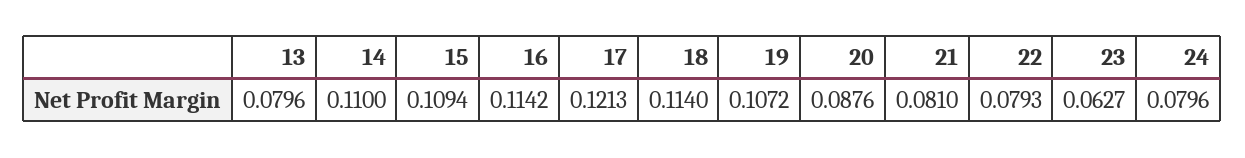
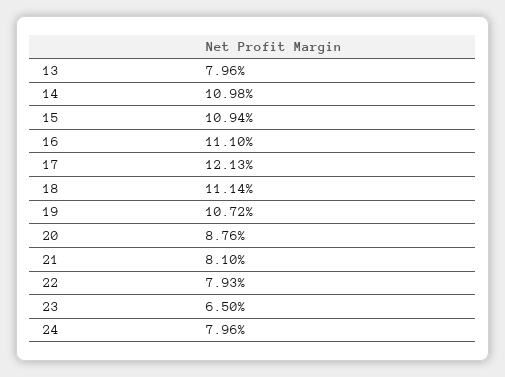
  {
    "13": 0.0796,
-   "14": 0.11,
+   "14": 0.1098,
    "15": 0.1094,
-   "16": 0.1142,
+   "16": 0.111,
    "17": 0.1213,
-   "18": 0.114,
+   "18": 0.1114,
    "19": 0.1072,
    "20": 0.0876,
    "21": 0.081,
    "22": 0.0793,
-   "23": 0.0627,
+   "23": 0.065,
    "24": 0.0796
  }

